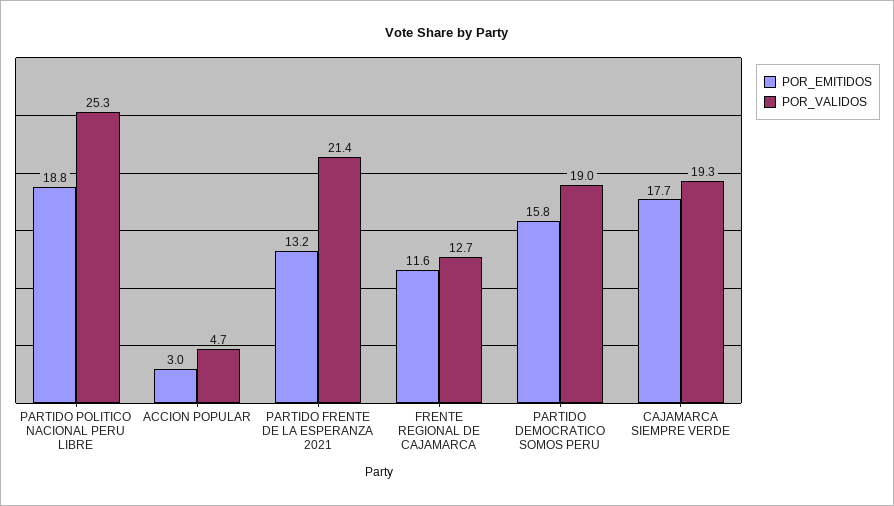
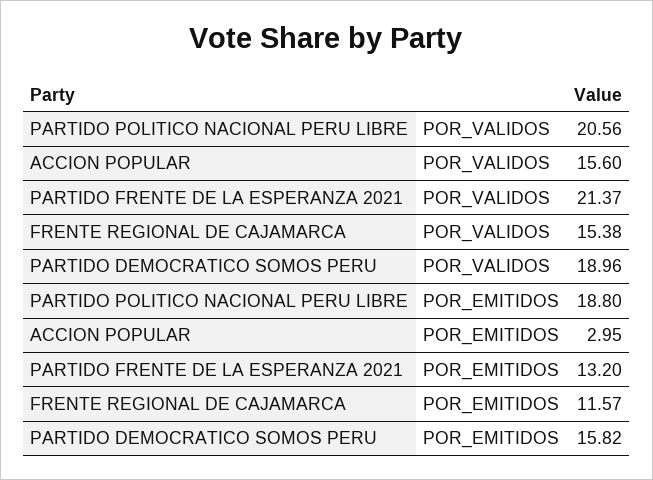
  {
    "POR_EMITIDOS": {
      "PARTIDO POLITICO NACIONAL PERU LIBRE": 18.8,
      "ACCION POPULAR": 2.95,
      "PARTIDO FRENTE DE LA ESPERANZA 2021": 13.2,
      "FRENTE REGIONAL DE CAJAMARCA": 11.57,
-     "PARTIDO DEMOCRATICO SOMOS PERU": 15.82,
+     "PARTIDO DEMOCRATICO SOMOS PERU": 15.82
-     "CAJAMARCA SIEMPRE VERDE": 17.7
    },
    "POR_VALIDOS": {
-     "PARTIDO POLITICO NACIONAL PERU LIBRE": 25.3,
+     "PARTIDO POLITICO NACIONAL PERU LIBRE": 20.56,
-     "ACCION POPULAR": 4.7,
+     "ACCION POPULAR": 15.6,
      "PARTIDO FRENTE DE LA ESPERANZA 2021": 21.37,
-     "FRENTE REGIONAL DE CAJAMARCA": 12.7,
+     "FRENTE REGIONAL DE CAJAMARCA": 15.38,
-     "PARTIDO DEMOCRATICO SOMOS PERU": 18.96,
+     "PARTIDO DEMOCRATICO SOMOS PERU": 18.96
-     "CAJAMARCA SIEMPRE VERDE": 19.3
    }
  }

